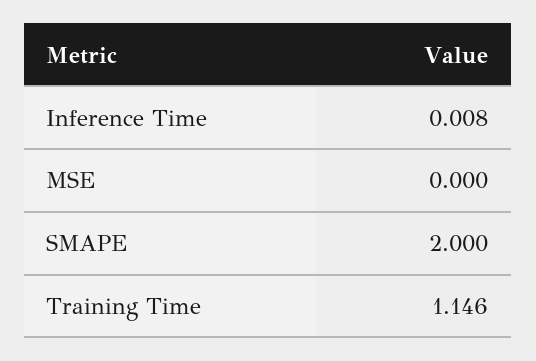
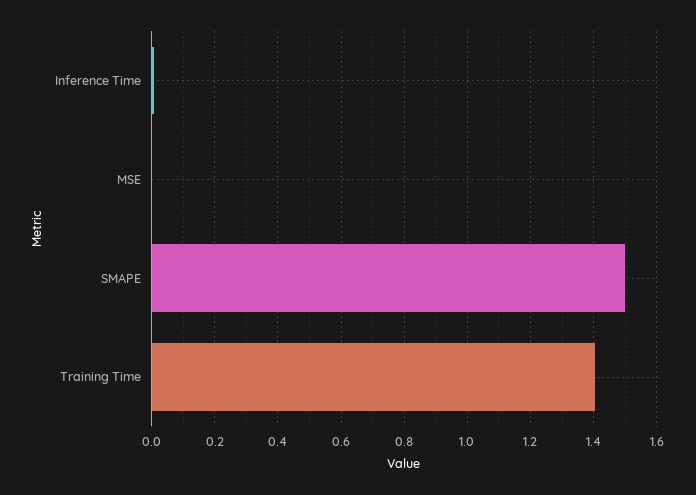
  {
    "Inference Time": 0.008,
    "MSE": 0,
-   "SMAPE": 2,
+   "SMAPE": 1.5,
-   "Training Time": 1.146
+   "Training Time": 1.4
  }

